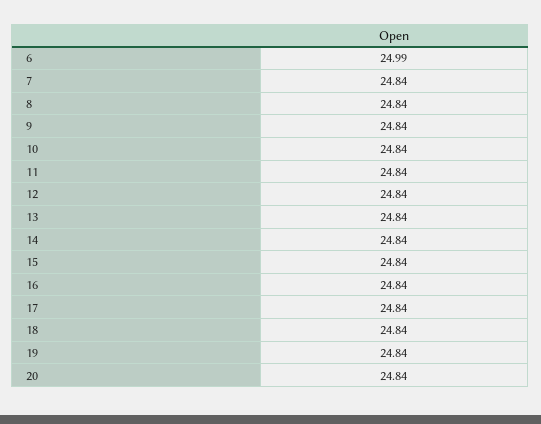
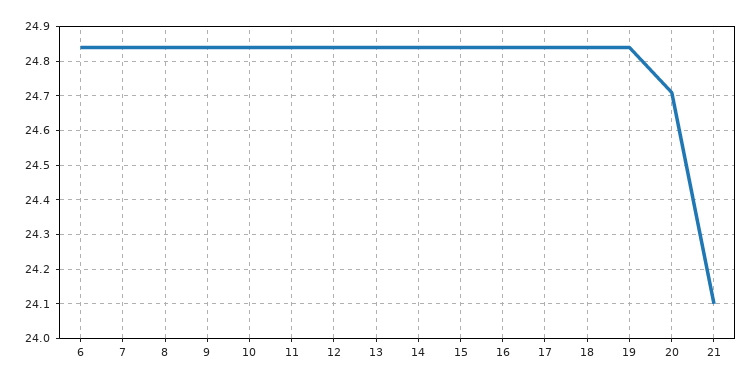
  {
-   "6": 24.99,
+   "6": 24.85,
    "7": 24.84,
    "8": 24.84,
    "9": 24.84,
    "10": 24.84,
    "11": 24.84,
    "12": 24.84,
    "13": 24.84,
    "14": 24.84,
    "15": 24.84,
    "16": 24.84,
    "17": 24.84,
    "18": 24.84,
    "19": 24.84,
-   "20": 24.84
+   "20": 24.7,
+   "21": 24.1
  }

